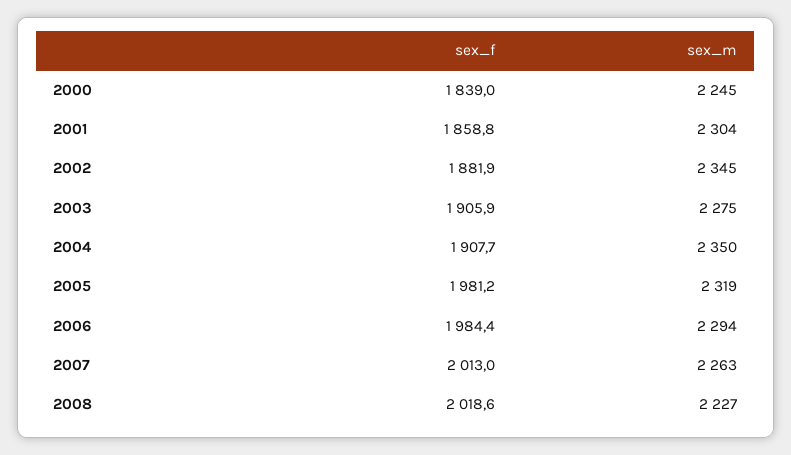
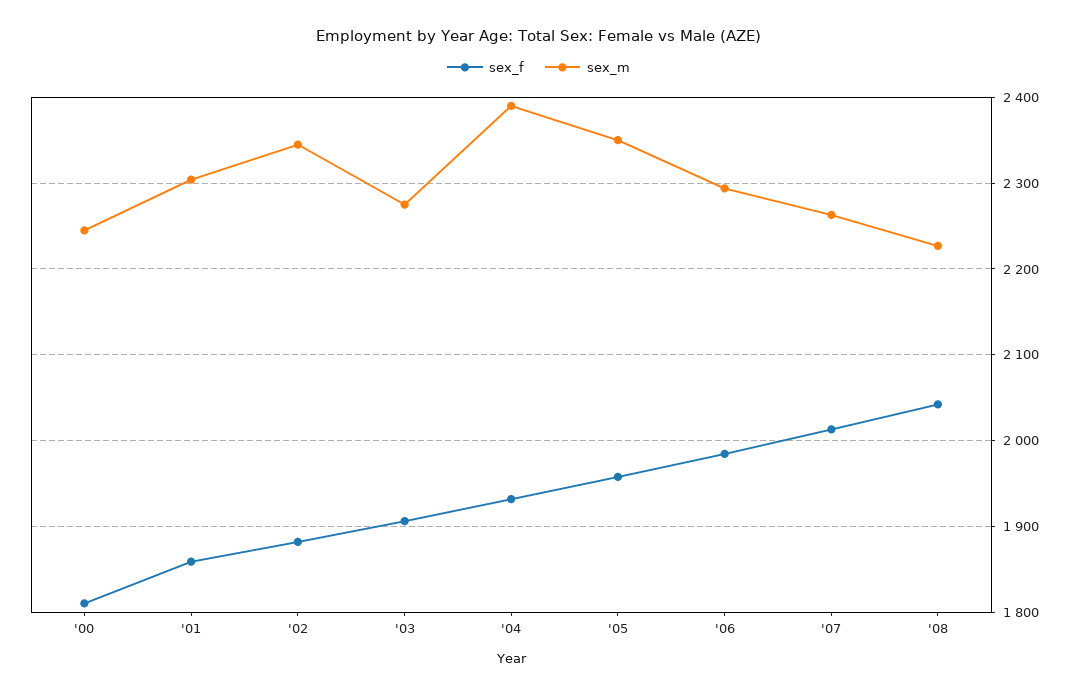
  {
    "sex_f": {
-     "2000": 1839,
+     "2000": 1810,
      "2001": 1858.8,
      "2002": 1881.9,
      "2003": 1905.9,
-     "2004": 1907.7,
+     "2004": 1930,
-     "2005": 1981.2,
+     "2005": 1960,
      "2006": 1984.4,
      "2007": 2013,
-     "2008": 2018.6
+     "2008": 2040
    },
    "sex_m": {
      "2000": 2245,
      "2001": 2304,
      "2002": 2345,
      "2003": 2275,
-     "2004": 2350,
+     "2004": 2390,
-     "2005": 2319,
+     "2005": 2350,
      "2006": 2294,
      "2007": 2263,
      "2008": 2227
    }
  }

